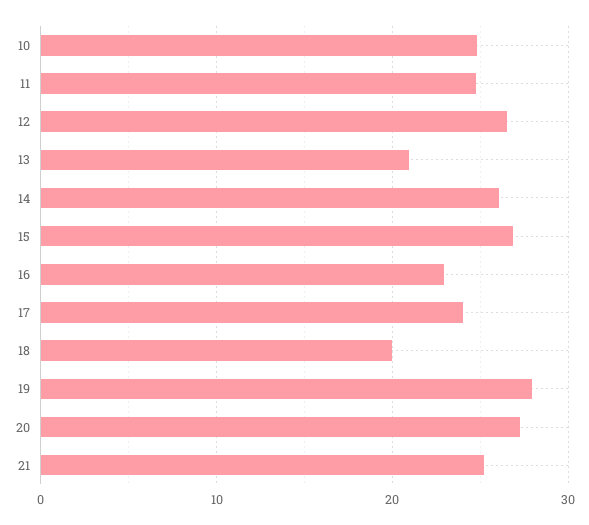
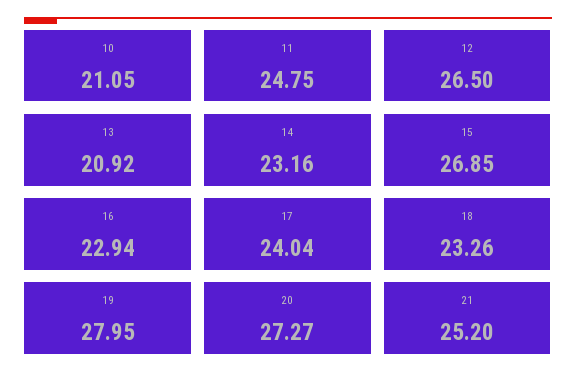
  {
-   "10": 25,
+   "10": 21.05,
    "11": 24.75,
    "12": 26.5,
    "13": 20.92,
-   "14": 26,
+   "14": 23.16,
    "15": 26.85,
    "16": 22.94,
    "17": 24.04,
-   "18": 20,
+   "18": 23.26,
    "19": 27.95,
    "20": 27.27,
    "21": 25.2
  }

